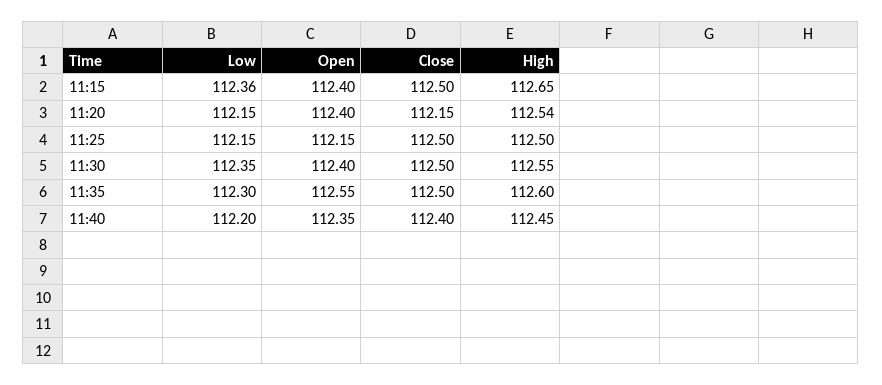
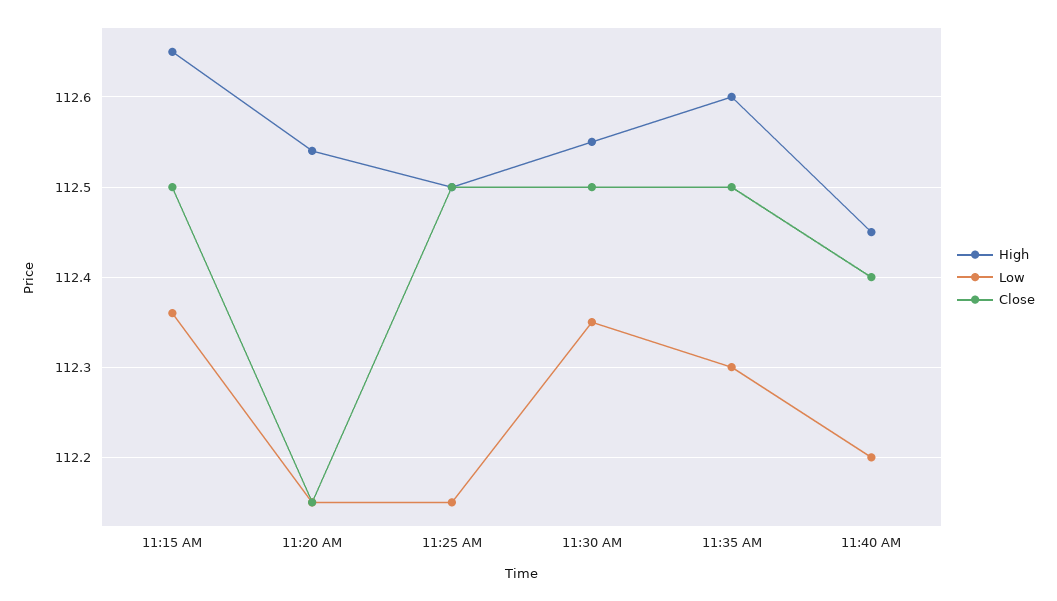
  {
    "Low": {
      "11:15": 112.36,
      "11:20": 112.15,
      "11:25": 112.15,
      "11:30": 112.35,
      "11:35": 112.3,
      "11:40": 112.2
    },
-   "Open": {
-     "11:15": 112.4,
-     "11:20": 112.4,
-     "11:25": 112.15,
-     "11:30": 112.4,
-     "11:35": 112.55,
-     "11:40": 112.35
-   },
    "Close": {
      "11:15": 112.5,
      "11:20": 112.15,
      "11:25": 112.5,
      "11:30": 112.5,
      "11:35": 112.5,
      "11:40": 112.4
    },
    "High": {
      "11:15": 112.65,
      "11:20": 112.54,
      "11:25": 112.5,
      "11:30": 112.55,
      "11:35": 112.6,
      "11:40": 112.45
    }
  }

